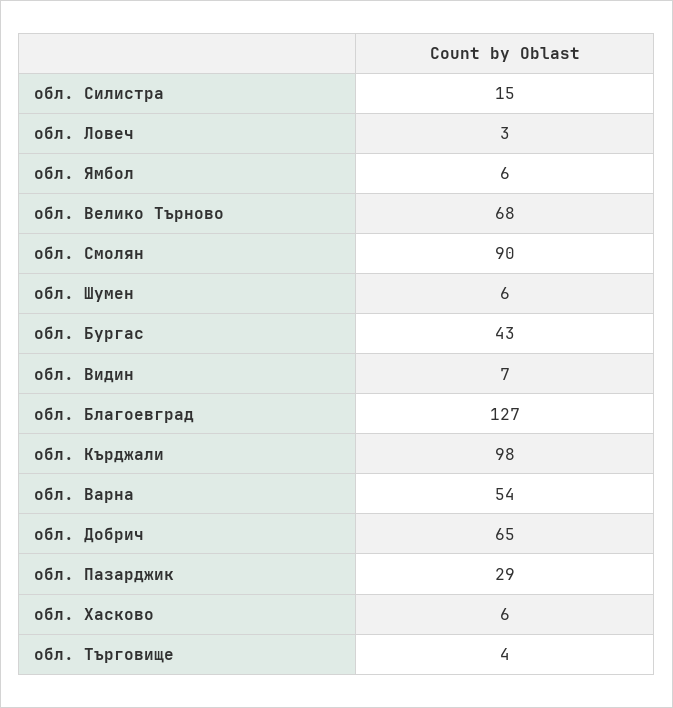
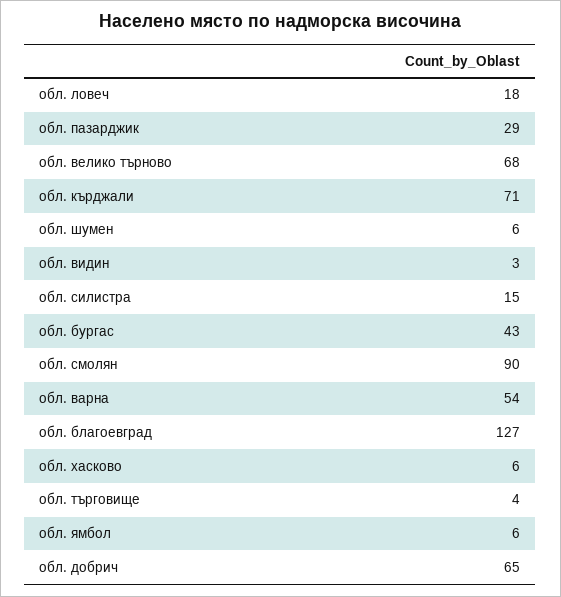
  {
    "обл. Силистра": 15,
-   "обл. Ловеч": 3,
+   "обл. Ловеч": 18,
    "обл. Ямбол": 6,
    "обл. Велико Търново": 68,
    "обл. Смолян": 90,
    "обл. Шумен": 6,
    "обл. Бургас": 43,
-   "обл. Видин": 7,
+   "обл. Видин": 3,
    "обл. Благоевград": 127,
-   "обл. Кърджали": 98,
+   "обл. Кърджали": 71,
    "обл. Варна": 54,
    "обл. Добрич": 65,
    "обл. Пазарджик": 29,
    "обл. Хасково": 6,
    "обл. Търговище": 4
  }

